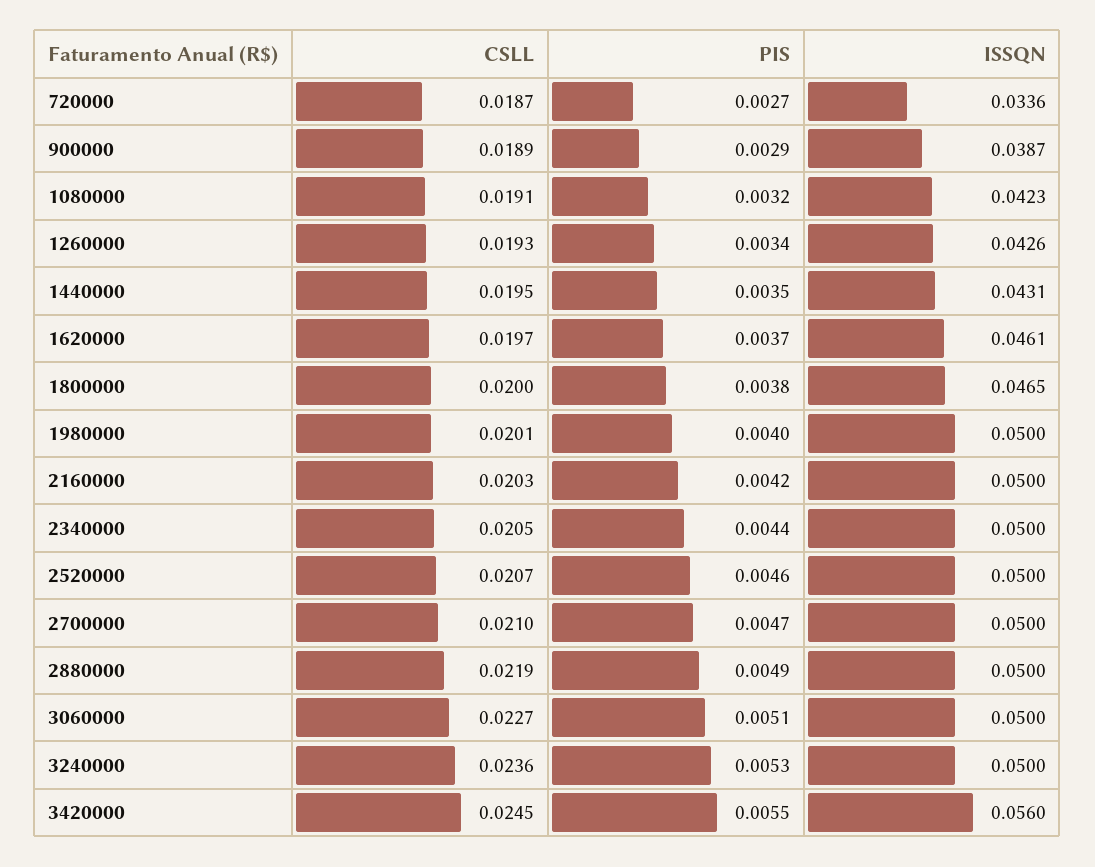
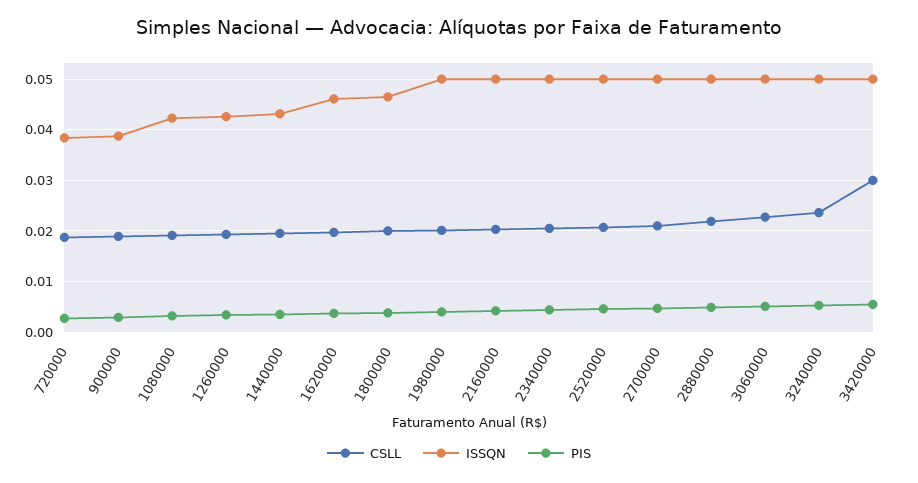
  {
    "CSLL": {
      "720000": 0.0187,
      "900000": 0.0189,
      "1080000": 0.0191,
      "1260000": 0.0193,
      "1440000": 0.0195,
      "1620000": 0.0197,
      "1800000": 0.02,
      "1980000": 0.0201,
      "2160000": 0.0203,
      "2340000": 0.0205,
      "2520000": 0.0207,
      "2700000": 0.021,
      "2880000": 0.0219,
      "3060000": 0.0227,
      "3240000": 0.0236,
-     "3420000": 0.0245
+     "3420000": 0.03
    },
    "PIS": {
      "720000": 0.0027,
      "900000": 0.0029,
      "1080000": 0.0032,
      "1260000": 0.0034,
      "1440000": 0.0035,
      "1620000": 0.0037,
      "1800000": 0.0038,
      "1980000": 0.004,
      "2160000": 0.0042,
      "2340000": 0.0044,
      "2520000": 0.0046,
      "2700000": 0.0047,
      "2880000": 0.0049,
      "3060000": 0.0051,
      "3240000": 0.0053,
      "3420000": 0.0055
    },
    "ISSQN": {
-     "720000": 0.0336,
+     "720000": 0.038,
      "900000": 0.0387,
      "1080000": 0.0423,
      "1260000": 0.0426,
      "1440000": 0.0431,
      "1620000": 0.0461,
      "1800000": 0.0465,
      "1980000": 0.05,
      "2160000": 0.05,
      "2340000": 0.05,
      "2520000": 0.05,
      "2700000": 0.05,
      "2880000": 0.05,
      "3060000": 0.05,
      "3240000": 0.05,
-     "3420000": 0.056
+     "3420000": 0.05
    }
  }

